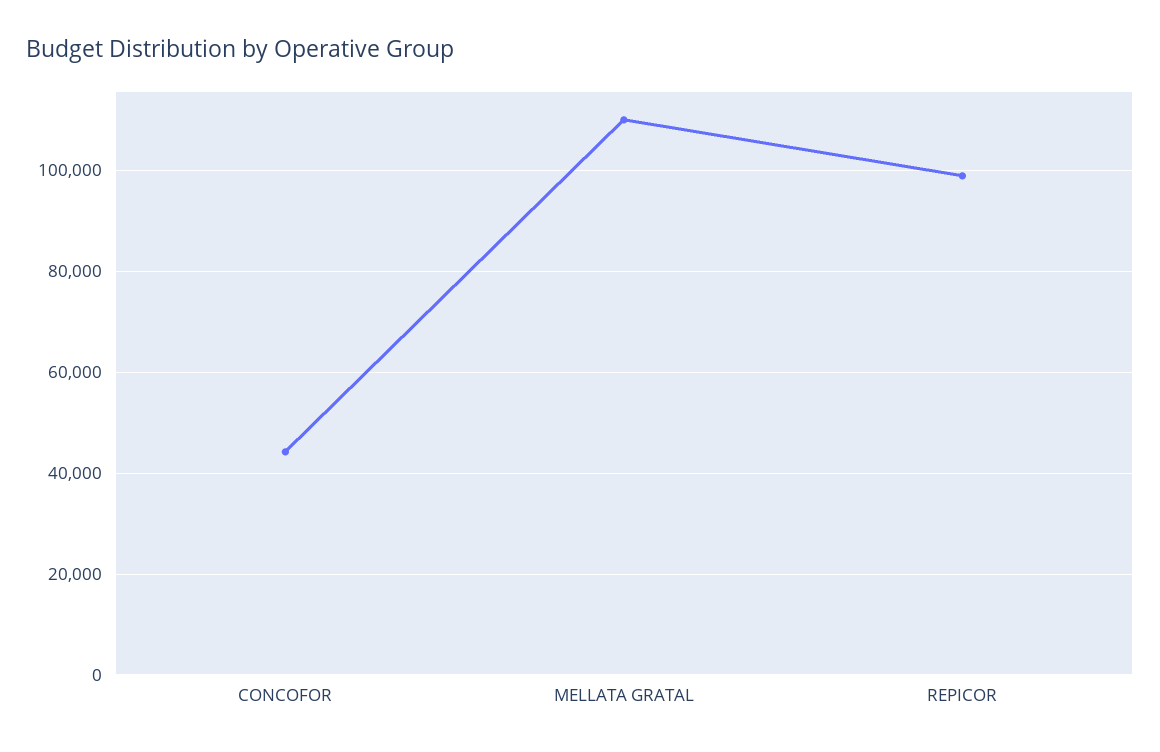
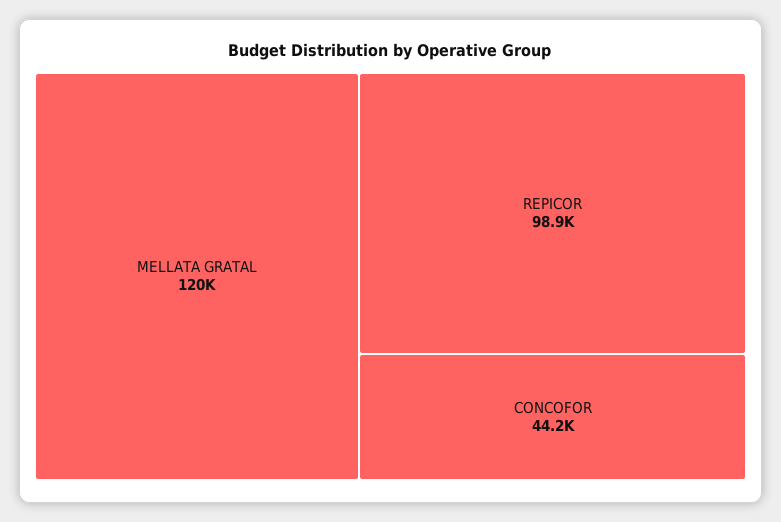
  {
    "CONCOFOR": 44200,
-   "MELLATA GRATAL": 110000,
+   "MELLATA GRATAL": 120000,
    "REPICOR": 98900
  }

